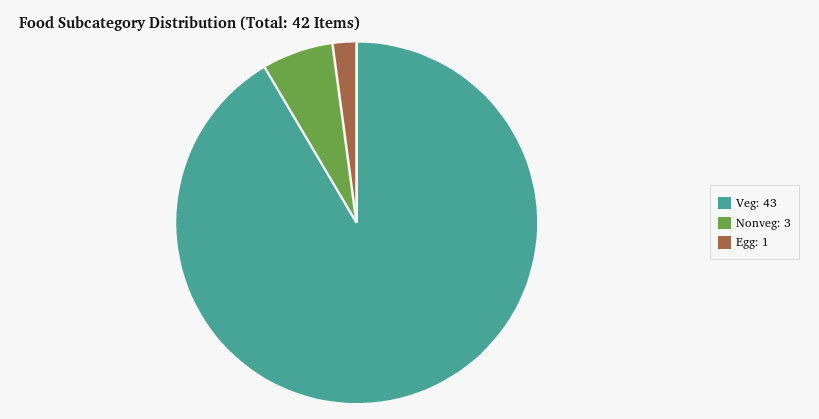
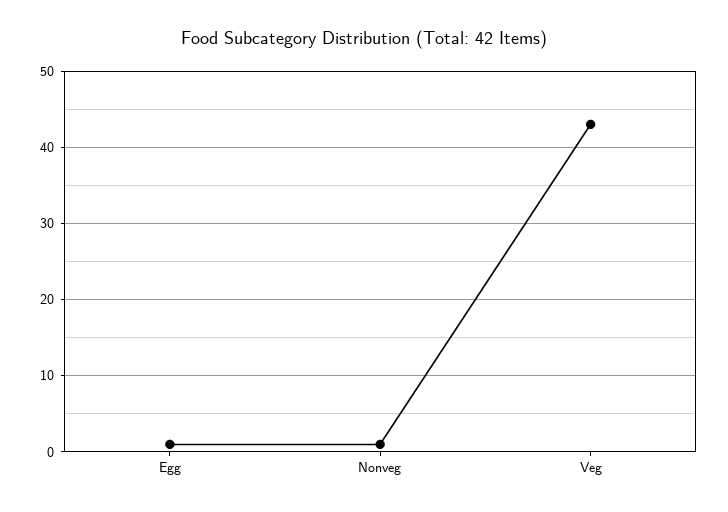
  {
    "Veg": 43,
-   "Nonveg": 3,
+   "Nonveg": 1,
    "Egg": 1
  }

